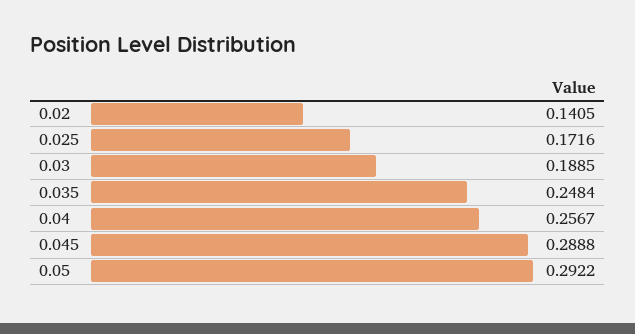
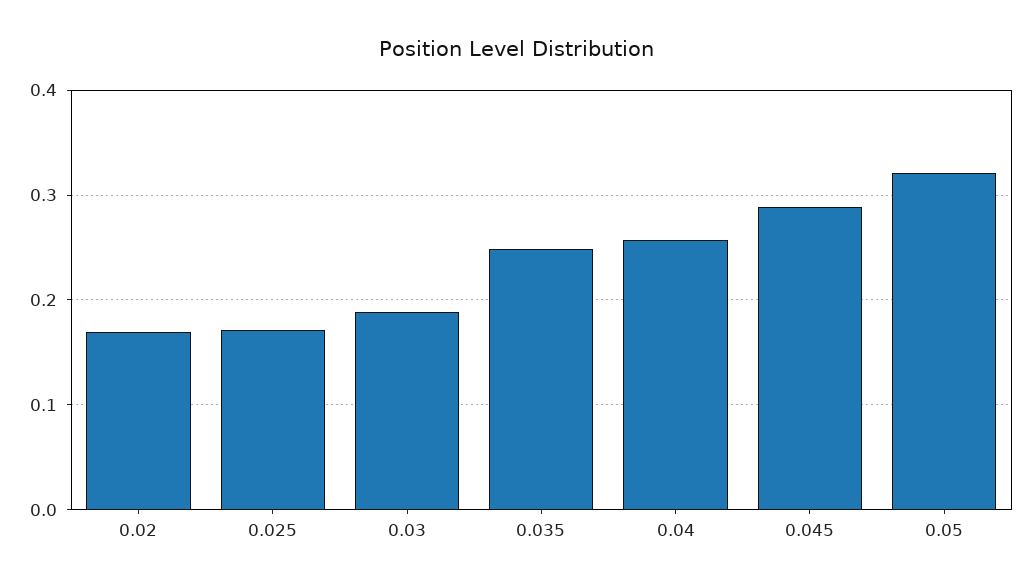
  {
-   "0.02": 0.1405,
+   "0.02": 0.17,
    "0.025": 0.1716,
    "0.03": 0.1885,
    "0.035": 0.2484,
    "0.04": 0.2567,
    "0.045": 0.2888,
-   "0.05": 0.2922
+   "0.05": 0.32
  }

